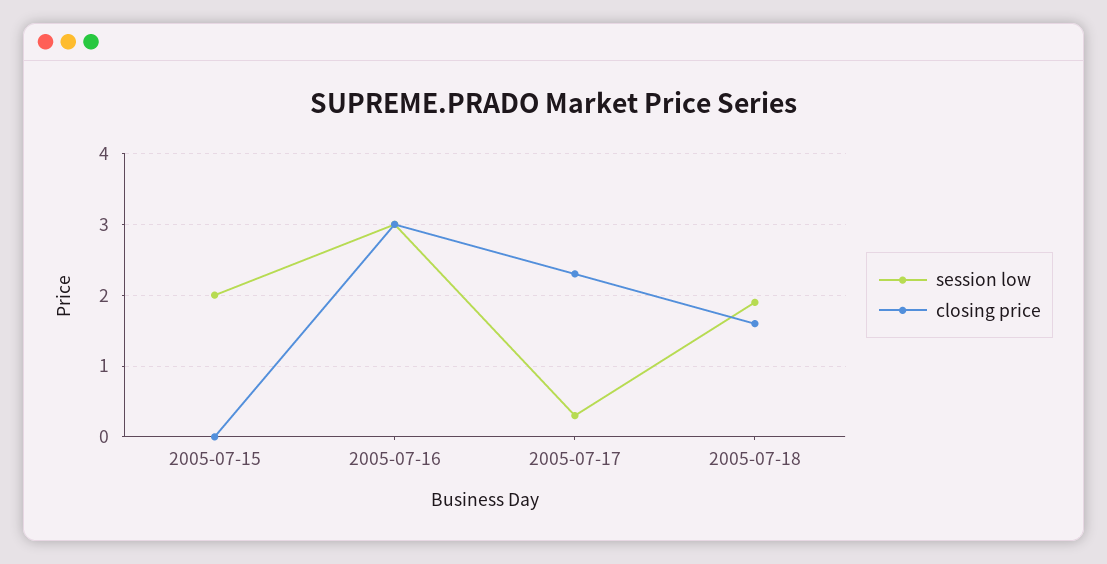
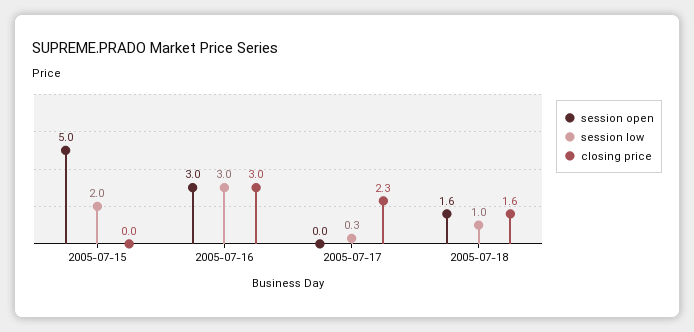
  {
    "session low": {
      "2005-07-15": 2,
      "2005-07-16": 3,
      "2005-07-17": 0.3,
-     "2005-07-18": 1.9
+     "2005-07-18": 1
    },
    "closing price": {
      "2005-07-15": 0,
      "2005-07-16": 3,
      "2005-07-17": 2.3,
      "2005-07-18": 1.6
-   }
+   },
+   "session open": {
+     "2005-07-15": 5,
+     "2005-07-16": 3,
+     "2005-07-17": 0,
+     "2005-07-18": 1.6
+   }
  }

